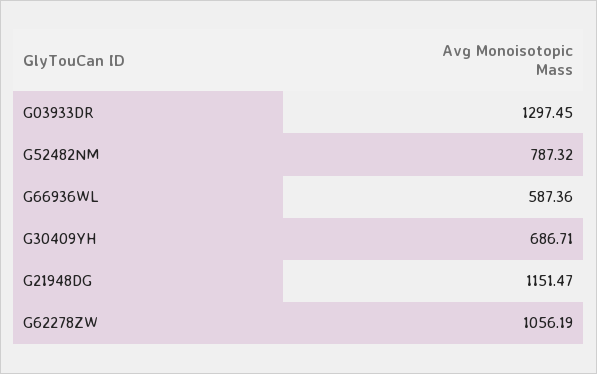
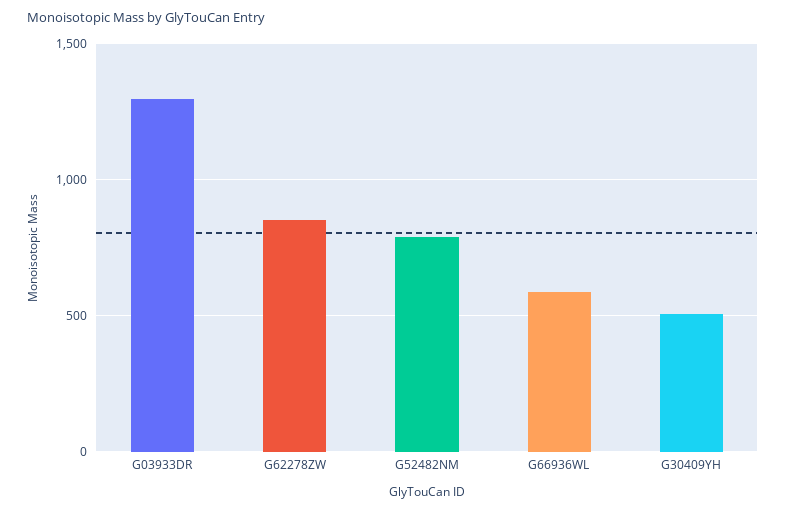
  {
    "G03933DR": 1297.45,
    "G52482NM": 787.32,
    "G66936WL": 587.36,
-   "G30409YH": 686.71,
+   "G30409YH": 500,
-   "G21948DG": 1151.47,
-   "G62278ZW": 1056.19
+   "G62278ZW": 850
  }

